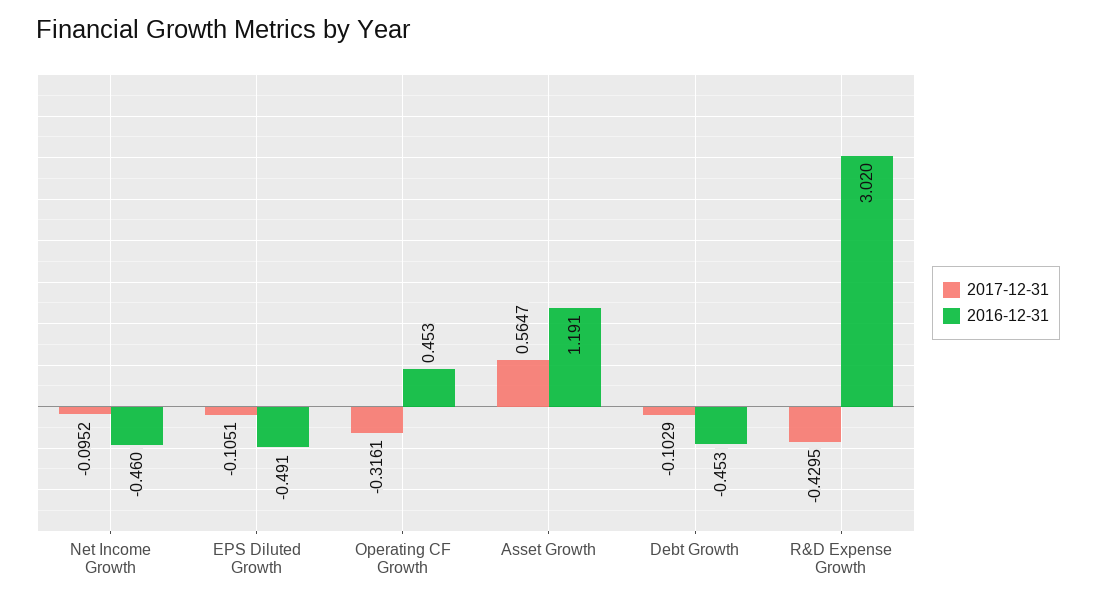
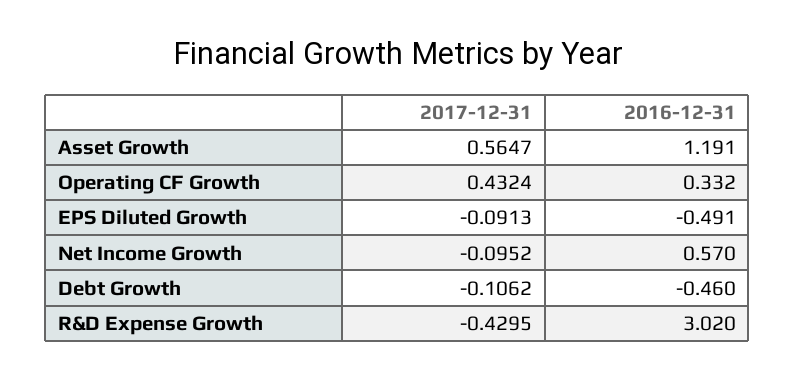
  {
    "2017-12-31": {
      "Net Income Growth": -0.0952,
-     "EPS Diluted Growth": -0.1051,
+     "EPS Diluted Growth": -0.0913,
-     "Operating CF Growth": -0.3161,
+     "Operating CF Growth": 0.4324,
      "Asset Growth": 0.5647,
-     "Debt Growth": -0.1029,
+     "Debt Growth": -0.1062,
      "R&D Expense Growth": -0.4295
    },
    "2016-12-31": {
-     "Net Income Growth": -0.46,
+     "Net Income Growth": 0.57,
      "EPS Diluted Growth": -0.491,
-     "Operating CF Growth": 0.453,
+     "Operating CF Growth": 0.332,
      "Asset Growth": 1.191,
-     "Debt Growth": -0.453,
+     "Debt Growth": -0.46,
      "R&D Expense Growth": 3.02
    }
  }

